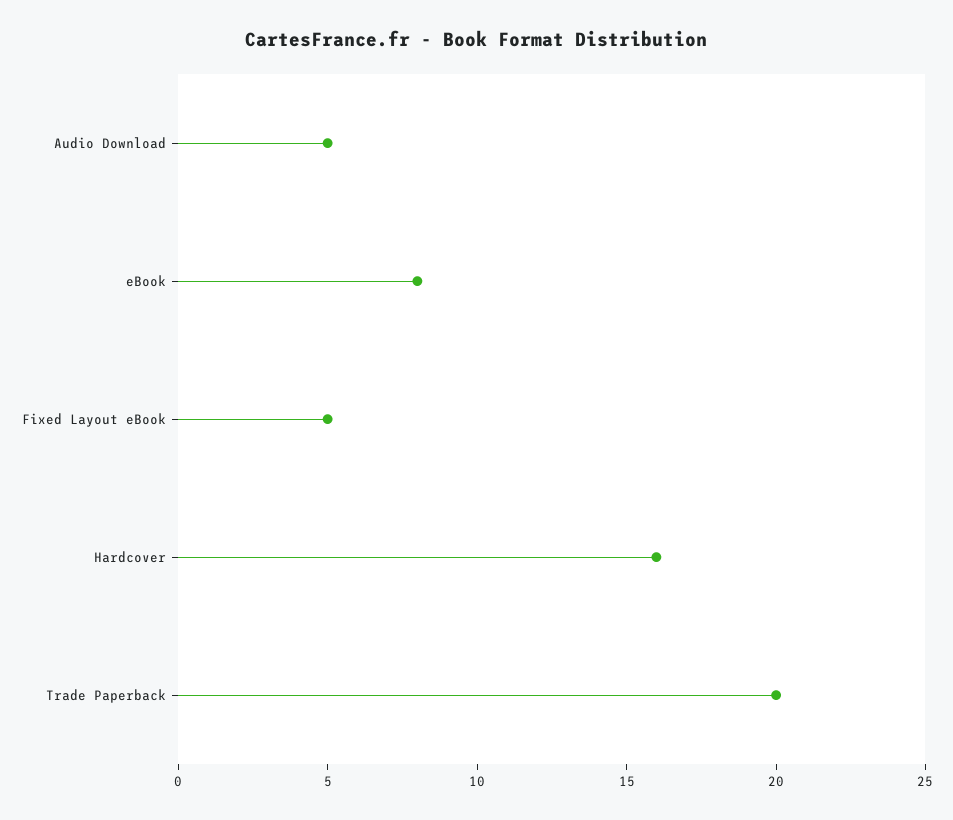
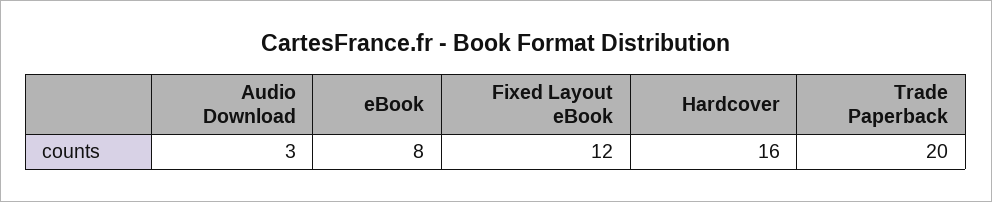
  {
-   "Audio Download": 5,
+   "Audio Download": 3,
    "eBook": 8,
-   "Fixed Layout eBook": 5,
+   "Fixed Layout eBook": 12,
    "Hardcover": 16,
    "Trade Paperback": 20
  }

